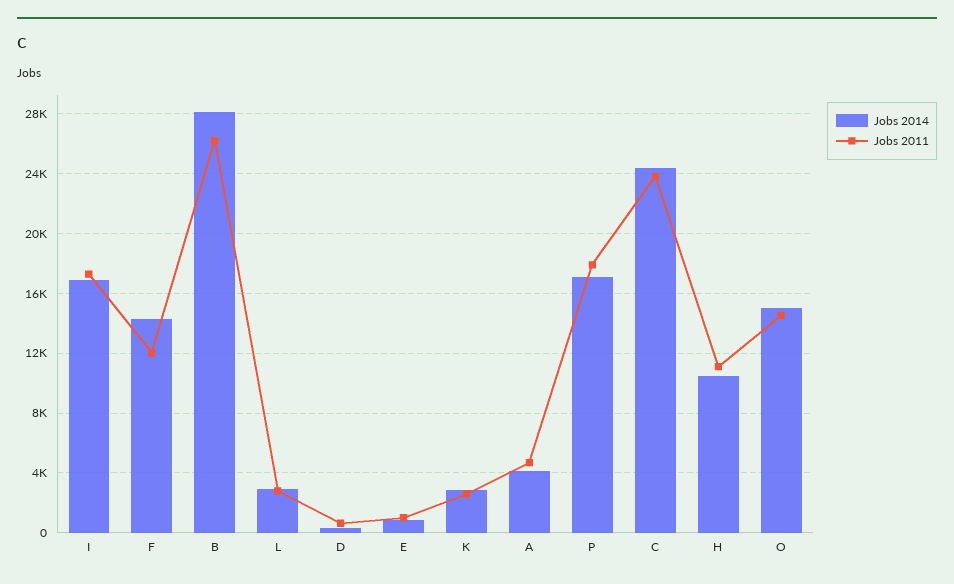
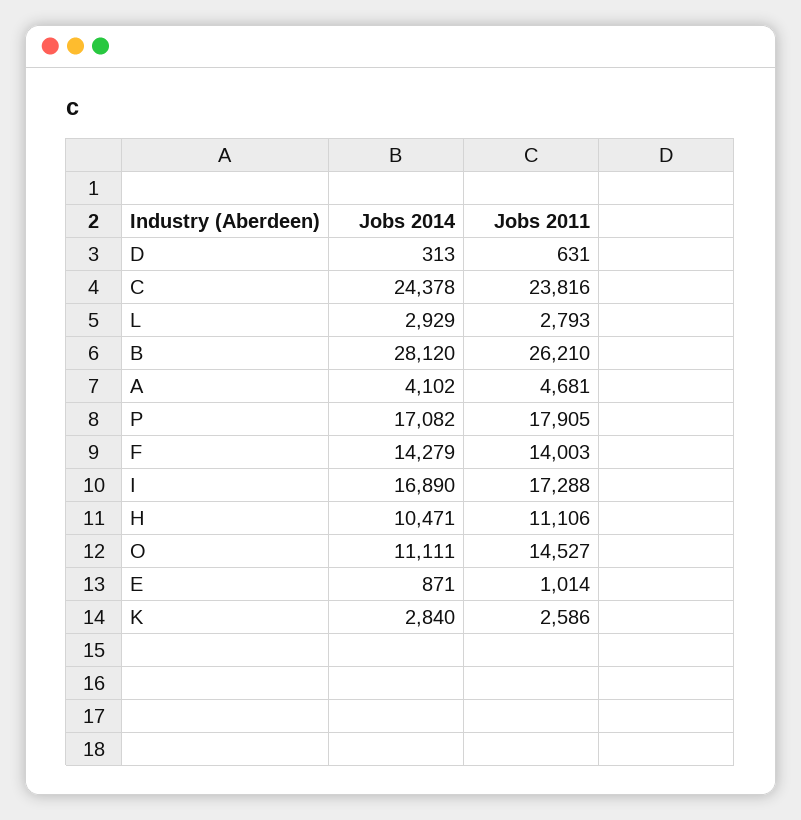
  {
    "Jobs 2014": {
      "I": 16890,
      "F": 14279,
      "B": 28120,
      "L": 2929,
      "D": 313,
      "E": 871,
      "K": 2840,
      "A": 4102,
      "P": 17082,
      "C": 24378,
      "H": 10471,
-     "O": 15000
+     "O": 11111
    },
    "Jobs 2011": {
      "I": 17288,
-     "F": 12000,
+     "F": 14003,
      "B": 26210,
      "L": 2793,
      "D": 631,
      "E": 1014,
      "K": 2586,
      "A": 4681,
      "P": 17905,
      "C": 23816,
      "H": 11106,
      "O": 14527
    }
  }

